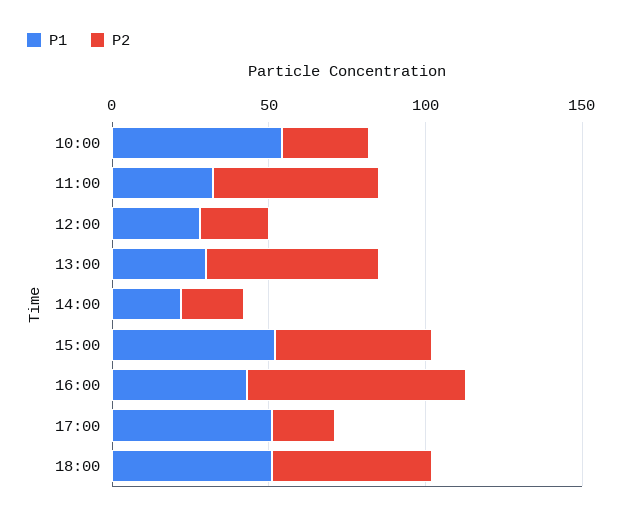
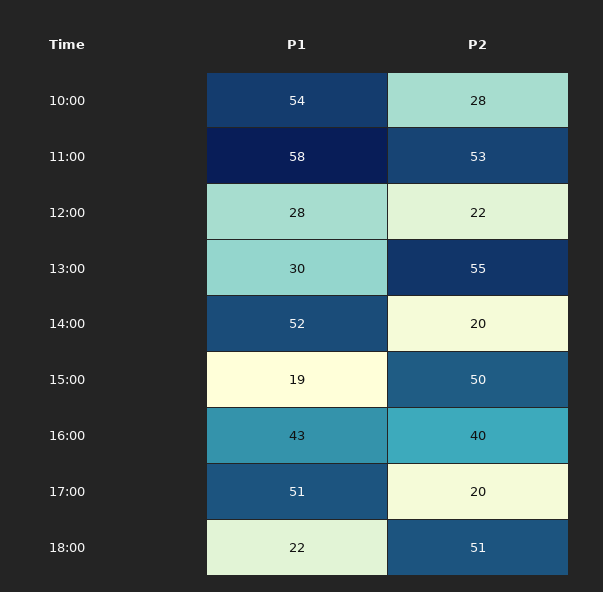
  {
    "P1": {
      "10:00": 54,
-     "11:00": 30,
+     "11:00": 58,
      "12:00": 28,
      "13:00": 30,
-     "14:00": 20,
+     "14:00": 52,
-     "15:00": 50,
+     "15:00": 19,
      "16:00": 43,
      "17:00": 51,
-     "18:00": 50
+     "18:00": 22
    },
    "P2": {
      "10:00": 28,
      "11:00": 53,
      "12:00": 22,
      "13:00": 55,
      "14:00": 20,
      "15:00": 50,
-     "16:00": 70,
+     "16:00": 40,
      "17:00": 20,
      "18:00": 51
    }
  }

